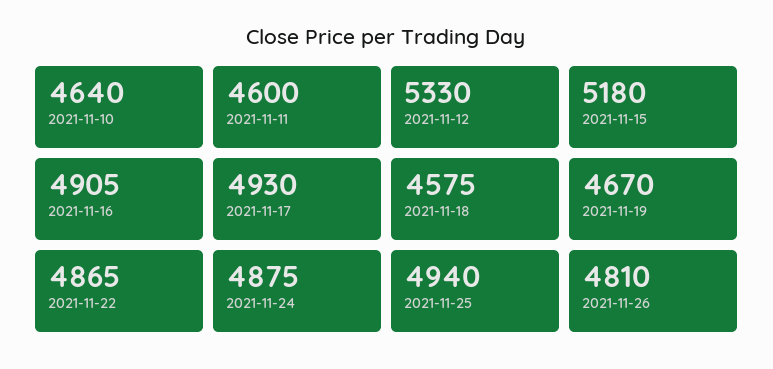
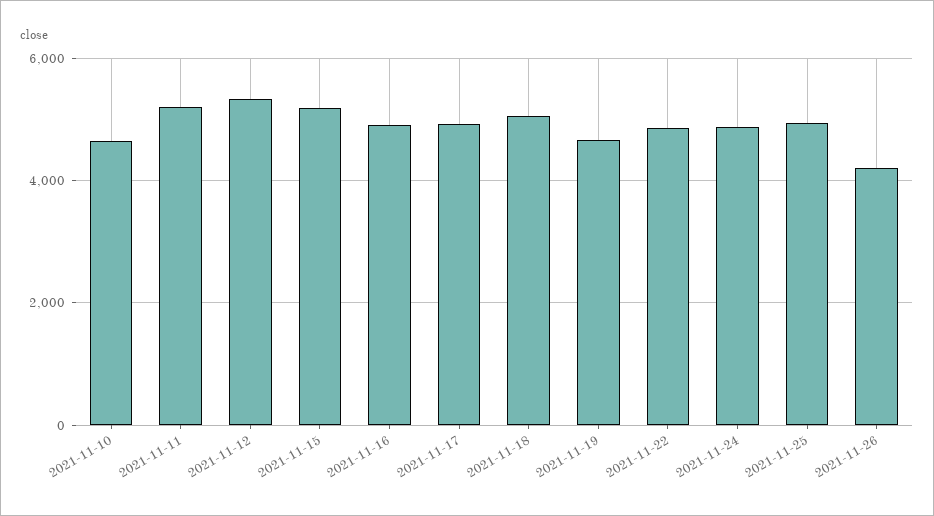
  {
    "2021-11-10": 4640,
-   "2021-11-11": 4600,
+   "2021-11-11": 5200,
    "2021-11-12": 5330,
    "2021-11-15": 5180,
    "2021-11-16": 4905,
    "2021-11-17": 4930,
-   "2021-11-18": 4575,
+   "2021-11-18": 5000,
    "2021-11-19": 4670,
    "2021-11-22": 4865,
    "2021-11-24": 4875,
    "2021-11-25": 4940,
-   "2021-11-26": 4810
+   "2021-11-26": 4200
  }

